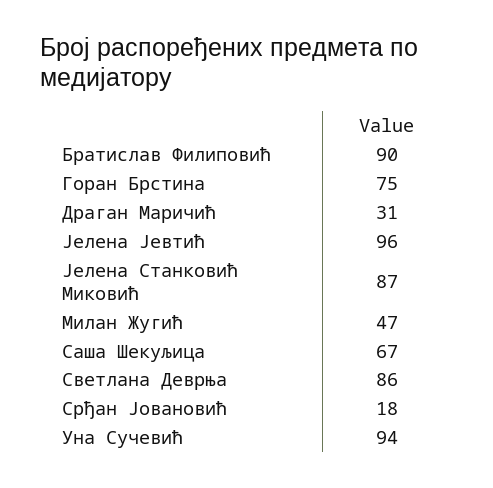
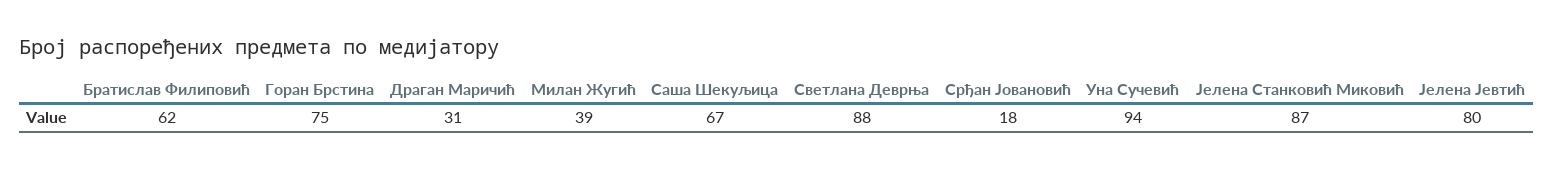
  {
-   "Братислав Филиповић": 90,
+   "Братислав Филиповић": 62,
    "Горан Брстина": 75,
    "Драган Маричић": 31,
-   "Јелена Јевтић": 96,
+   "Јелена Јевтић": 80,
    "Јелена Станковић Миковић": 87,
-   "Милан Жугић": 47,
+   "Милан Жугић": 39,
    "Саша Шекуљица": 67,
-   "Светлана Деврња": 86,
+   "Светлана Деврња": 88,
    "Срђан Јовановић": 18,
    "Уна Сучевић": 94
  }

